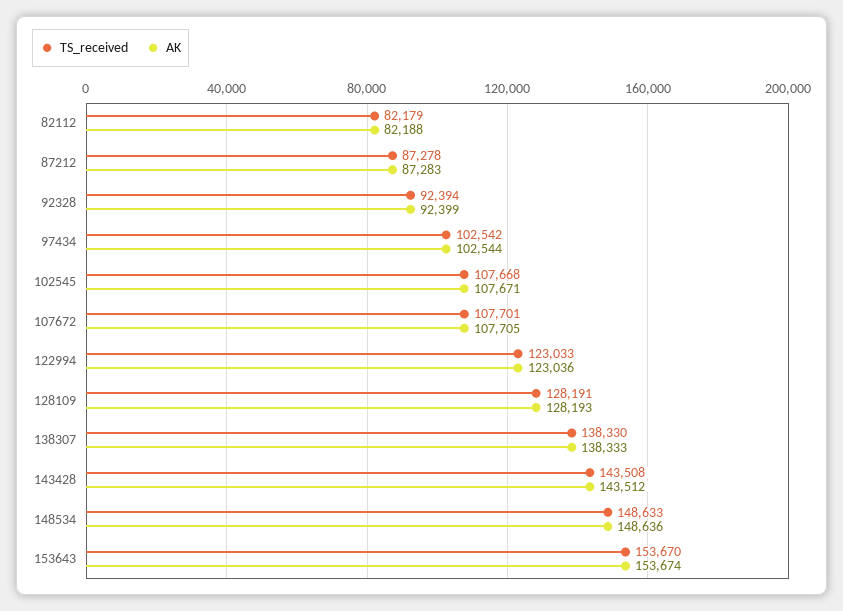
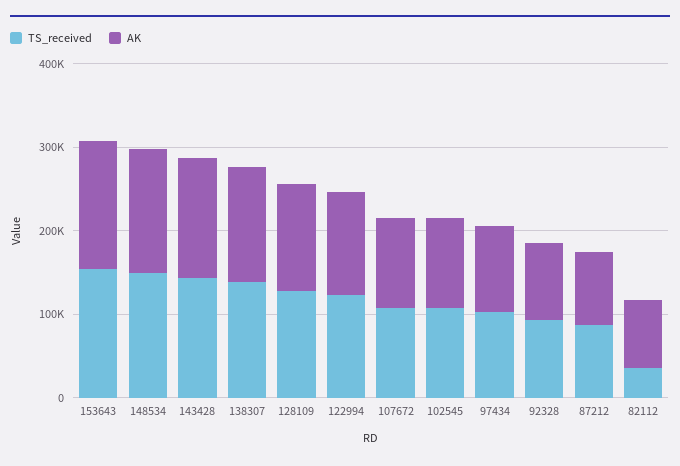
  {
    "TS_received": {
-     "82112": 82179,
+     "82112": 40000,
      "87212": 87278,
      "92328": 92394,
      "97434": 102542,
      "102545": 107668,
      "107672": 107701,
      "122994": 123033,
      "128109": 128191,
      "138307": 138330,
      "143428": 143508,
      "148534": 148633,
      "153643": 153670
    },
    "AK": {
      "82112": 82188,
      "87212": 87283,
      "92328": 92399,
      "97434": 102544,
      "102545": 107671,
      "107672": 107705,
      "122994": 123036,
      "128109": 128193,
      "138307": 138333,
      "143428": 143512,
      "148534": 148636,
      "153643": 153674
    }
  }

